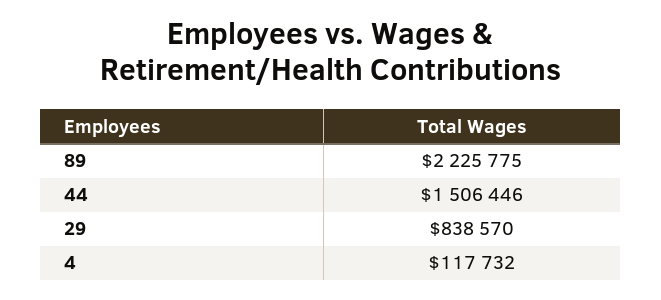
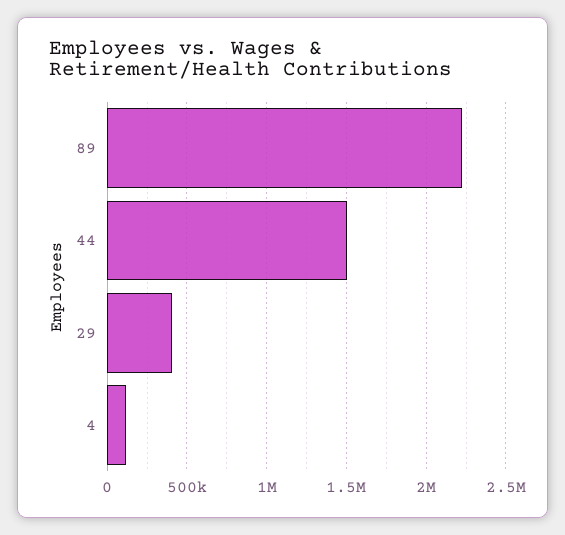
  {
    "89": 2225775,
    "44": 1506446,
-   "29": 838570,
+   "29": 400000,
    "4": 117732
  }

